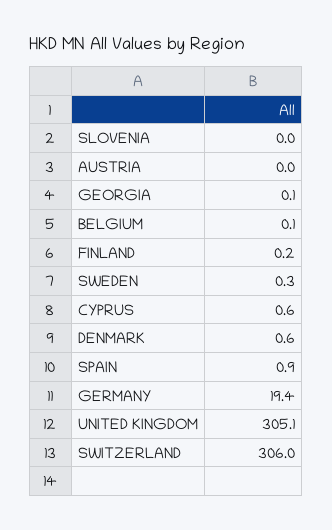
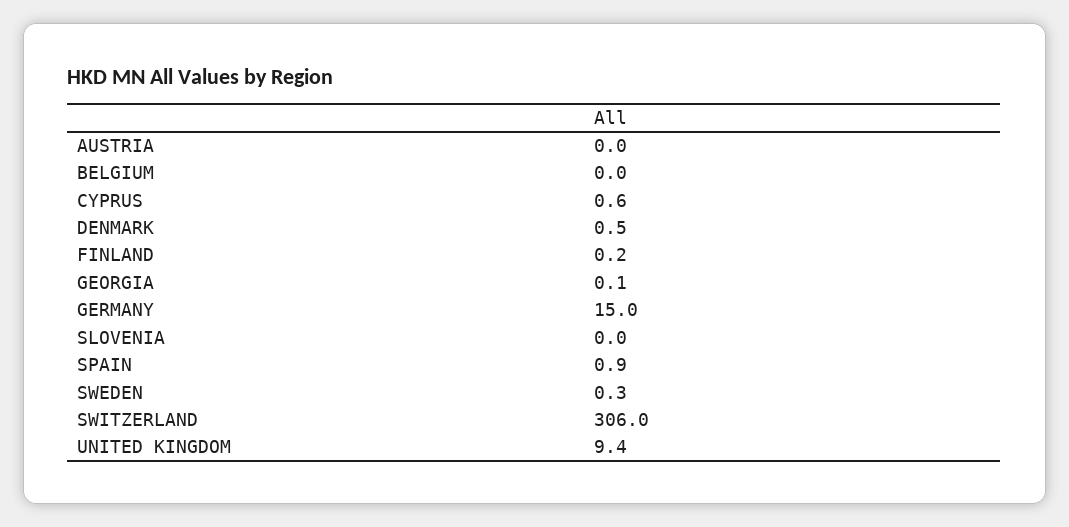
  {
    "SLOVENIA": 0,
    "AUSTRIA": 0,
    "GEORGIA": 0.1,
-   "BELGIUM": 0.1,
+   "BELGIUM": 0,
    "FINLAND": 0.2,
    "SWEDEN": 0.3,
    "CYPRUS": 0.6,
-   "DENMARK": 0.6,
+   "DENMARK": 0.5,
    "SPAIN": 0.9,
-   "GERMANY": 19.4,
+   "GERMANY": 15,
-   "UNITED KINGDOM": 305.1,
+   "UNITED KINGDOM": 9.4,
    "SWITZERLAND": 306
  }

